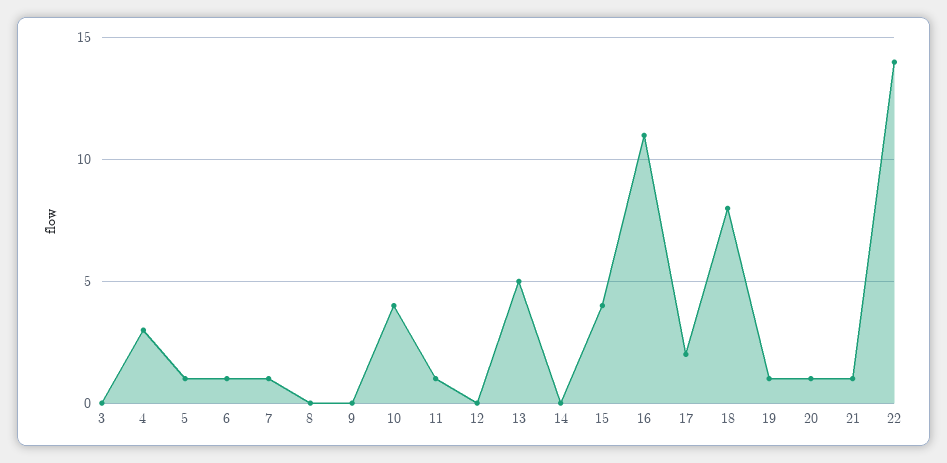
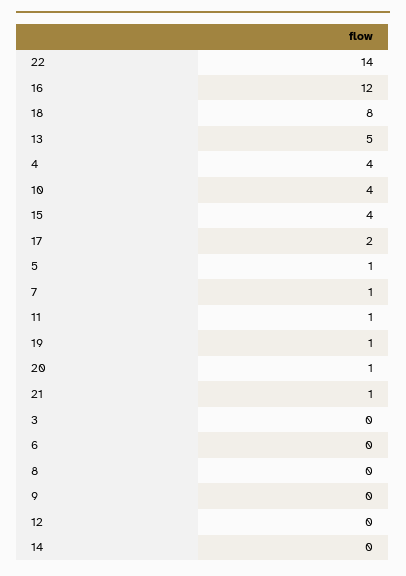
  {
    "3": 0,
-   "4": 3,
+   "4": 4,
    "5": 1,
-   "6": 1,
+   "6": 0,
    "7": 1,
    "8": 0,
    "9": 0,
    "10": 4,
    "11": 1,
    "12": 0,
    "13": 5,
    "14": 0,
    "15": 4,
-   "16": 11,
+   "16": 12,
    "17": 2,
    "18": 8,
    "19": 1,
    "20": 1,
    "21": 1,
    "22": 14
  }

